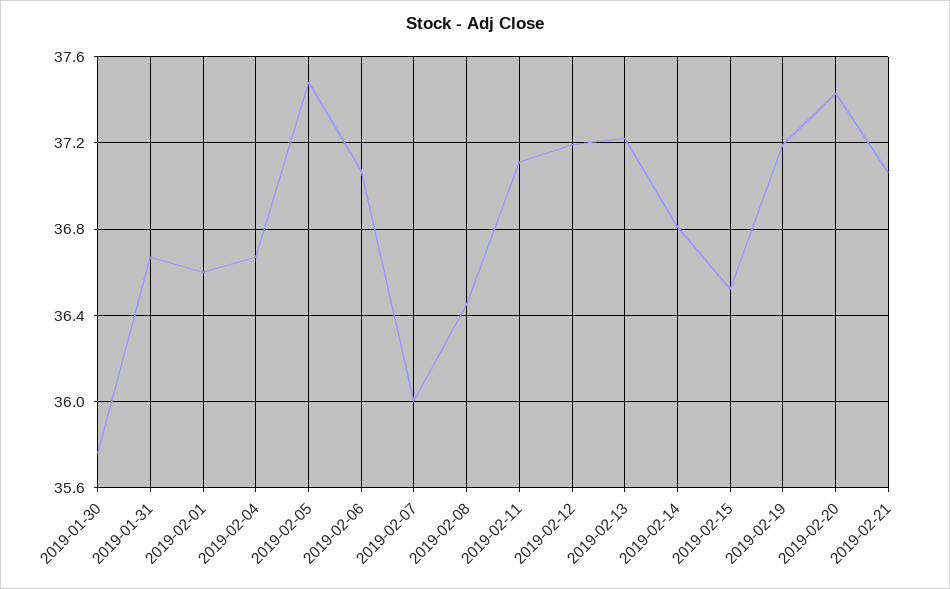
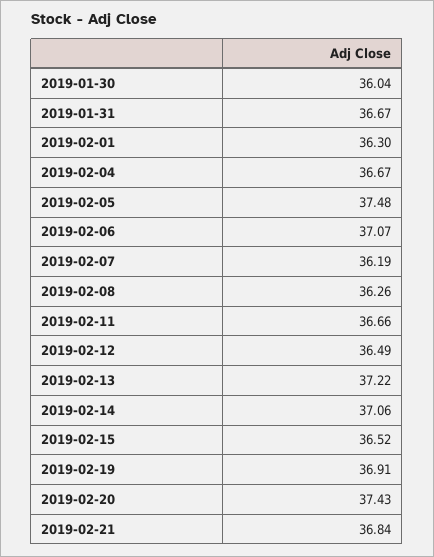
  {
-   "2019-01-30": 35.75,
+   "2019-01-30": 36.04,
    "2019-01-31": 36.67,
-   "2019-02-01": 36.6,
+   "2019-02-01": 36.3,
    "2019-02-04": 36.67,
    "2019-02-05": 37.48,
    "2019-02-06": 37.07,
-   "2019-02-07": 36,
+   "2019-02-07": 36.19,
-   "2019-02-08": 36.45,
+   "2019-02-08": 36.26,
-   "2019-02-11": 37.1,
+   "2019-02-11": 36.66,
-   "2019-02-12": 37.2,
+   "2019-02-12": 36.49,
    "2019-02-13": 37.22,
-   "2019-02-14": 36.8,
+   "2019-02-14": 37.06,
    "2019-02-15": 36.52,
-   "2019-02-19": 37.2,
+   "2019-02-19": 36.91,
    "2019-02-20": 37.43,
-   "2019-02-21": 37.05
+   "2019-02-21": 36.84
  }

